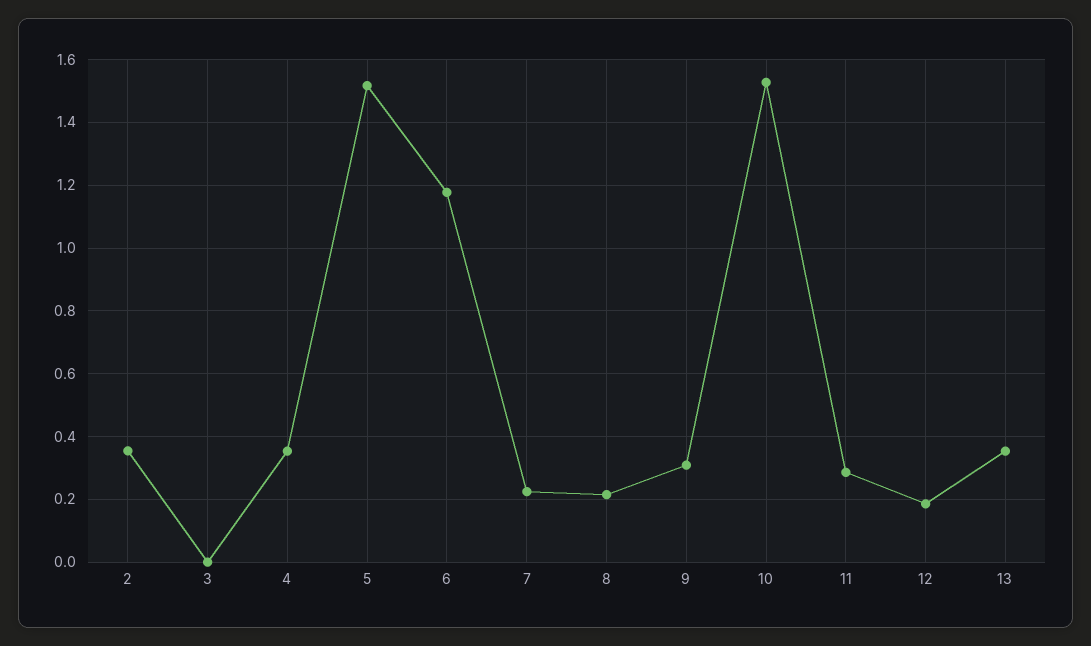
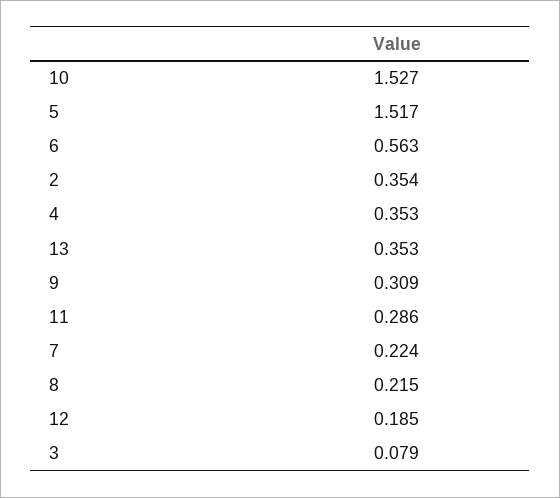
  {
    "2": 0.354,
-   "3": 0,
+   "3": 0.079,
    "4": 0.353,
    "5": 1.517,
-   "6": 1.18,
+   "6": 0.563,
    "7": 0.224,
    "8": 0.215,
    "9": 0.309,
    "10": 1.527,
    "11": 0.286,
    "12": 0.185,
    "13": 0.353
  }

